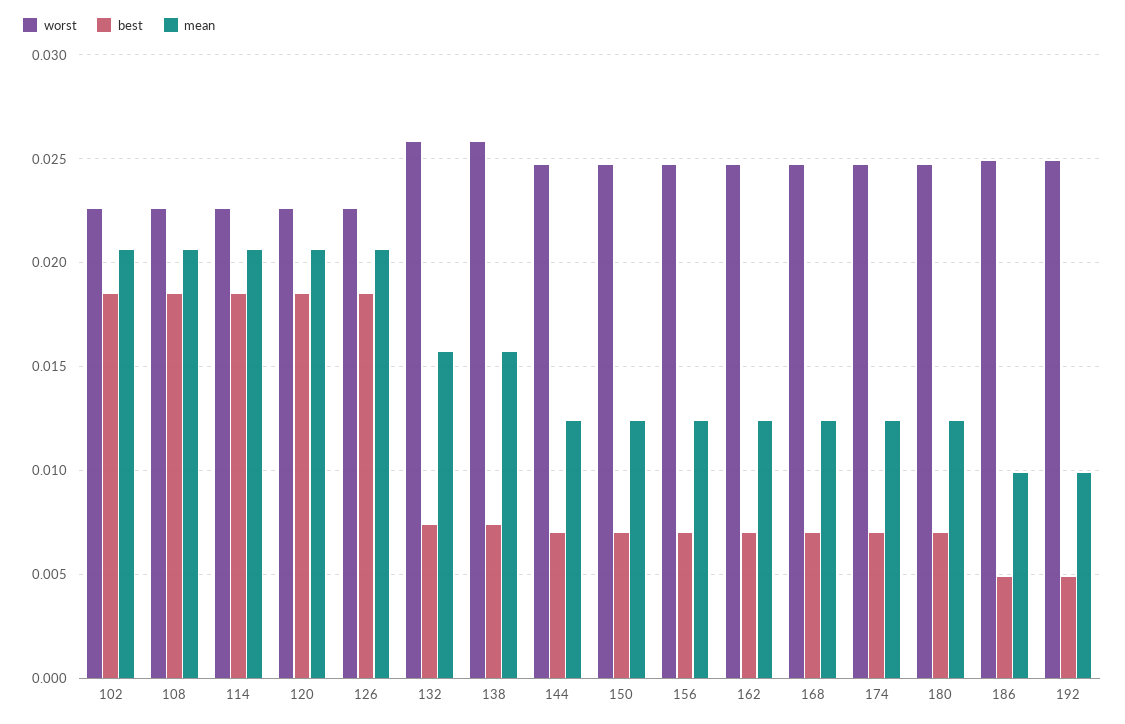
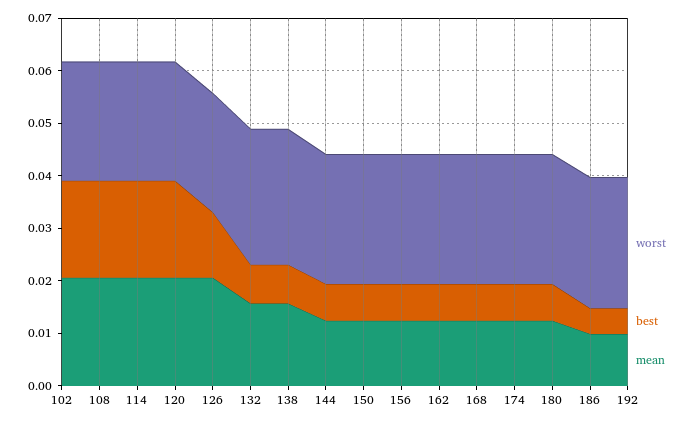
  {
    "worst": {
      "102": 0.0225,
      "108": 0.0225,
      "114": 0.0225,
      "120": 0.0225,
      "126": 0.0225,
      "132": 0.026,
      "138": 0.026,
      "144": 0.0245,
      "150": 0.0245,
      "156": 0.0245,
      "162": 0.0245,
      "168": 0.0245,
      "174": 0.0245,
      "180": 0.0245,
      "186": 0.025,
      "192": 0.025
    },
    "best": {
      "102": 0.0185,
      "108": 0.0185,
      "114": 0.0185,
      "120": 0.0185,
-     "126": 0.0185,
+     "126": 0.012,
      "132": 0.0075,
      "138": 0.0075,
      "144": 0.007,
      "150": 0.007,
      "156": 0.007,
      "162": 0.007,
      "168": 0.007,
      "174": 0.007,
      "180": 0.007,
      "186": 0.005,
      "192": 0.005
    },
    "mean": {
      "102": 0.0205,
      "108": 0.0205,
      "114": 0.0205,
      "120": 0.0205,
      "126": 0.0205,
      "132": 0.0155,
      "138": 0.0155,
      "144": 0.0125,
      "150": 0.0125,
      "156": 0.0125,
      "162": 0.0125,
      "168": 0.0125,
      "174": 0.0125,
      "180": 0.0125,
      "186": 0.01,
      "192": 0.01
    }
  }

